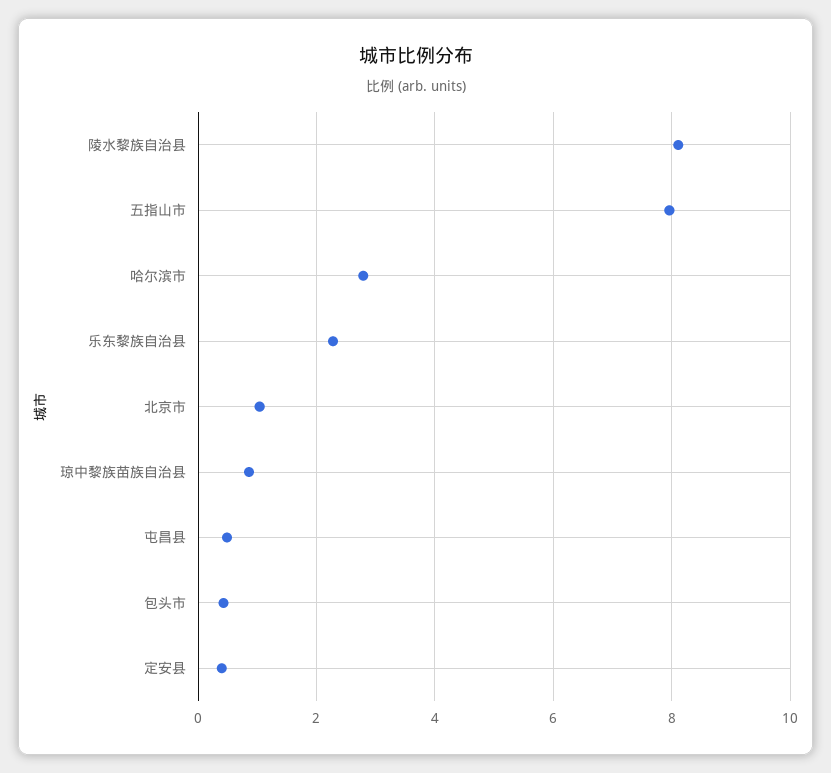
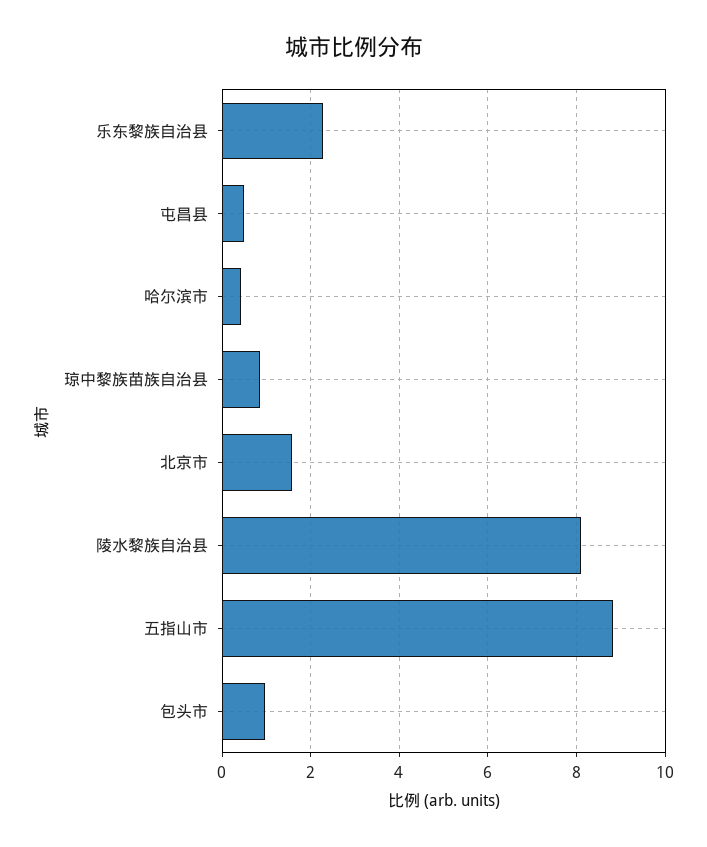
  {
    "陵水黎族自治县": 8.2,
-   "五指山市": 8,
+   "五指山市": 8.8,
-   "哈尔滨市": 2.8,
+   "哈尔滨市": 0.4,
    "乐东黎族自治县": 2.2,
-   "北京市": 1,
+   "北京市": 1.6,
    "琼中黎族苗族自治县": 0.8,
    "屯昌县": 0.4,
-   "包头市": 0.4,
+   "包头市": 1
-   "定安县": 0.4
  }

